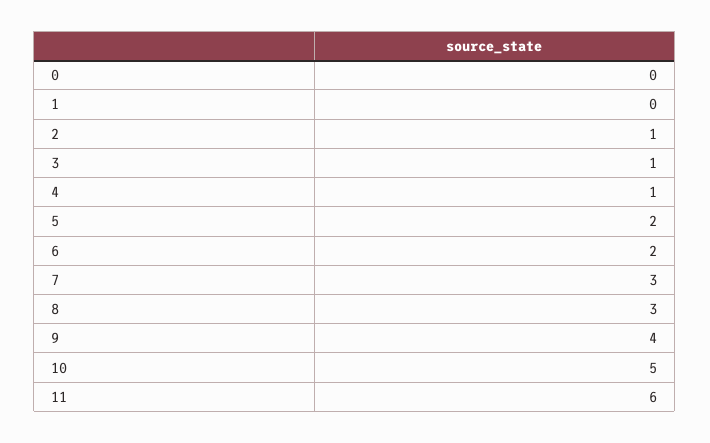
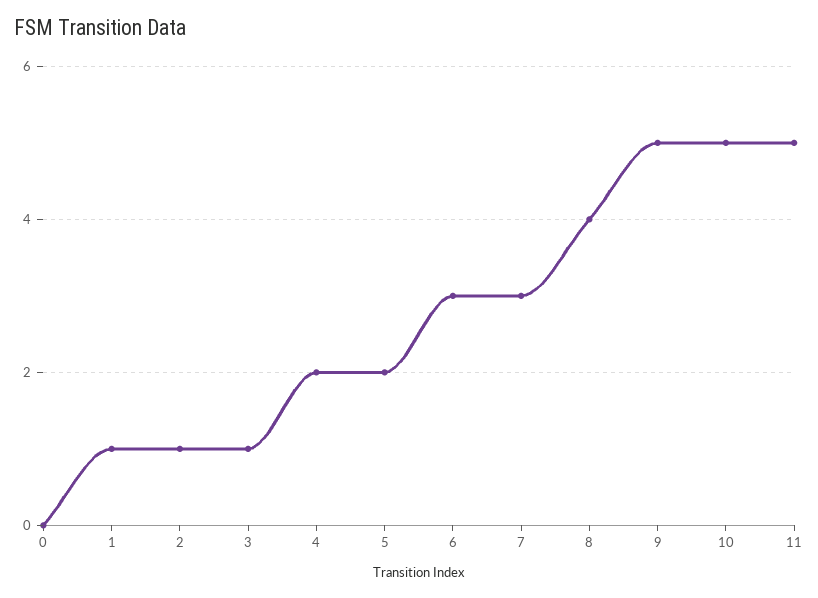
  {
    "0": 0,
-   "1": 0,
+   "1": 1,
    "2": 1,
    "3": 1,
-   "4": 1,
+   "4": 2,
    "5": 2,
-   "6": 2,
+   "6": 3,
    "7": 3,
-   "8": 3,
+   "8": 4,
-   "9": 4,
+   "9": 5,
    "10": 5,
-   "11": 6
+   "11": 5
  }

